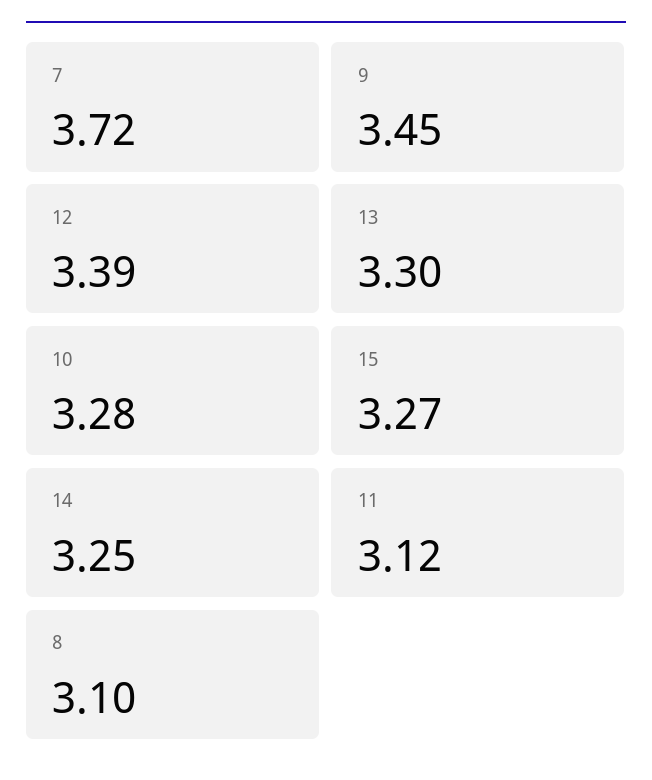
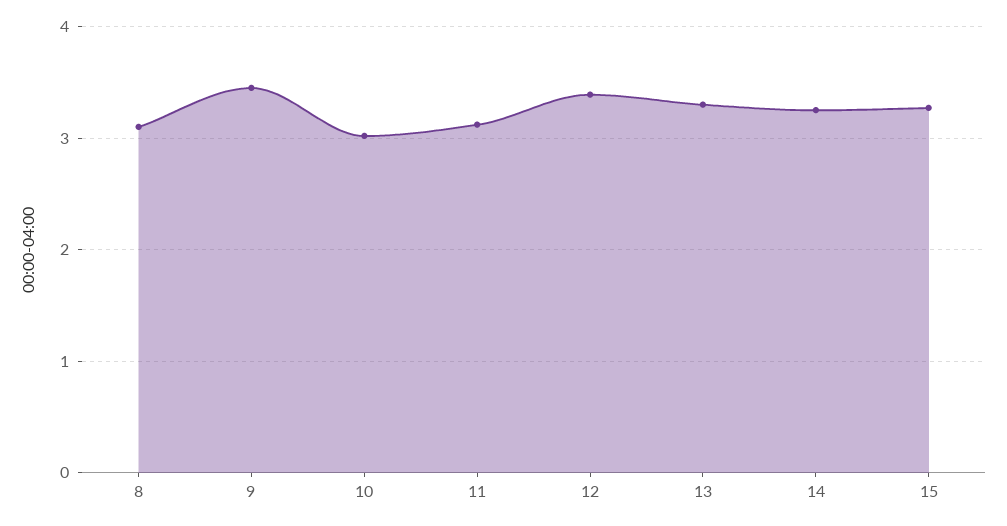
  {
-   "7": 3.72,
    "9": 3.45,
    "12": 3.39,
    "13": 3.3,
-   "10": 3.28,
+   "10": 3,
    "15": 3.27,
    "14": 3.25,
    "11": 3.12,
    "8": 3.1
  }

